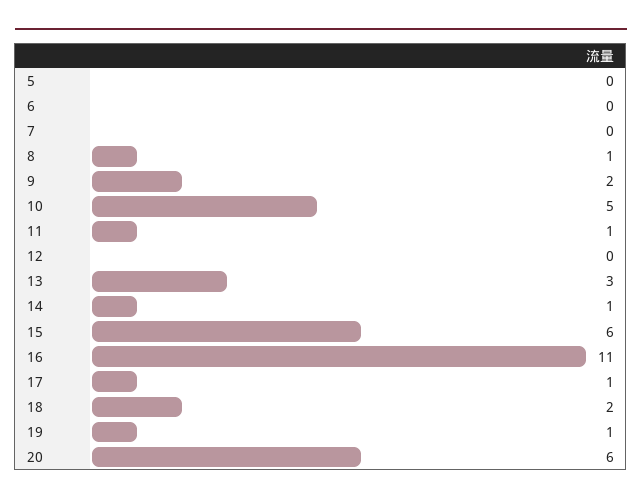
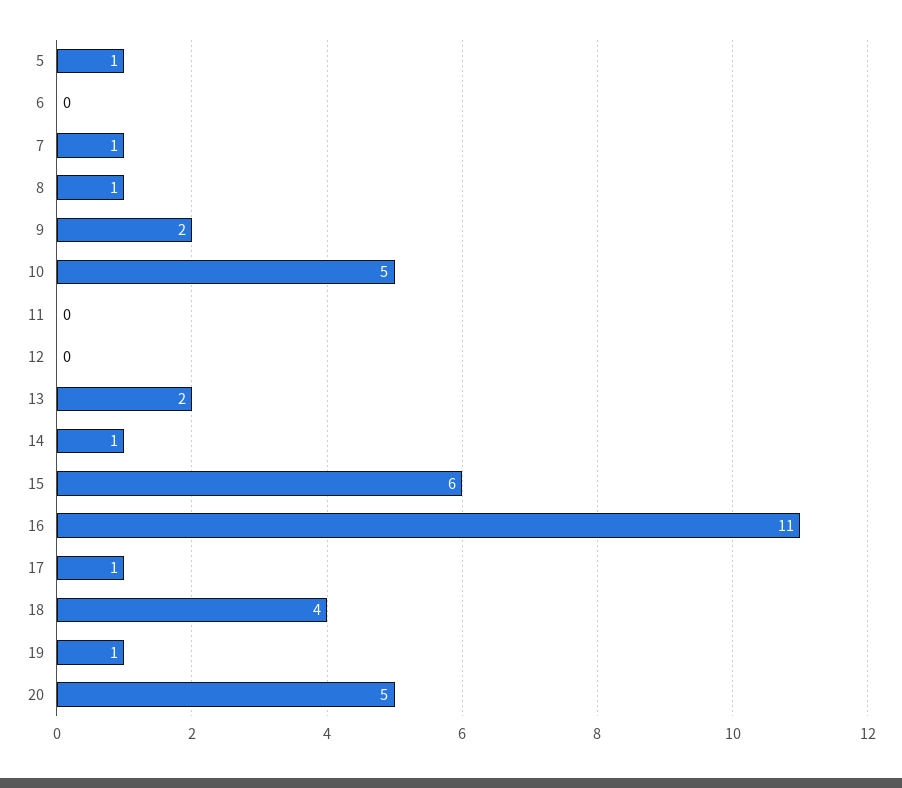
  {
-   "5": 0,
+   "5": 1,
    "6": 0,
-   "7": 0,
+   "7": 1,
    "8": 1,
    "9": 2,
    "10": 5,
-   "11": 1,
+   "11": 0,
    "12": 0,
-   "13": 3,
+   "13": 2,
    "14": 1,
    "15": 6,
    "16": 11,
    "17": 1,
-   "18": 2,
+   "18": 4,
    "19": 1,
-   "20": 6
+   "20": 5
  }

